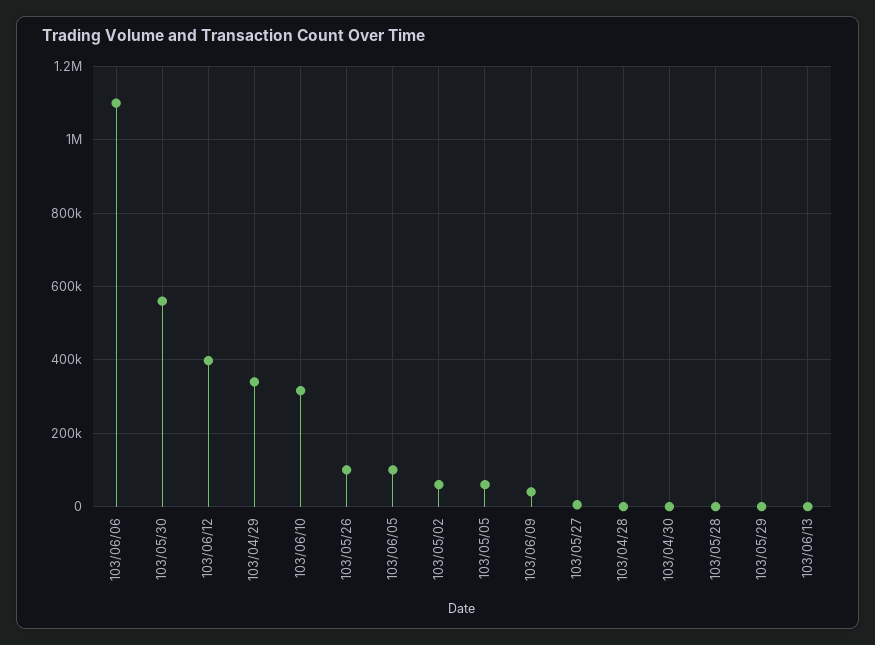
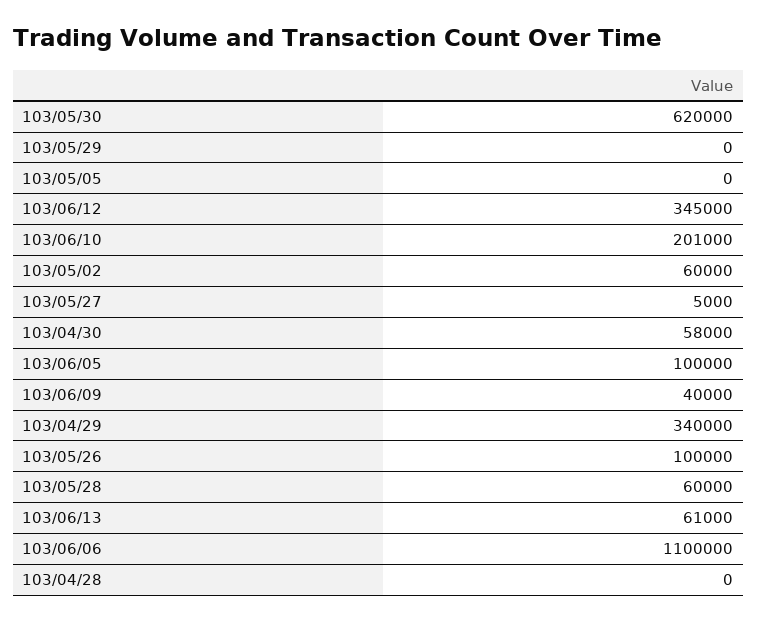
  {
    "103/06/06": 1100000,
-   "103/05/30": 560000,
+   "103/05/30": 620000,
-   "103/06/12": 400000,
+   "103/06/12": 345000,
    "103/04/29": 340000,
-   "103/06/10": 320000,
+   "103/06/10": 201000,
    "103/05/26": 100000,
    "103/06/05": 100000,
    "103/05/02": 60000,
-   "103/05/05": 60000,
+   "103/05/05": 0,
    "103/06/09": 40000,
    "103/05/27": 5000,
    "103/04/28": 0,
-   "103/04/30": 0,
+   "103/04/30": 58000,
-   "103/05/28": 0,
+   "103/05/28": 60000,
    "103/05/29": 0,
-   "103/06/13": 0
+   "103/06/13": 61000
  }

